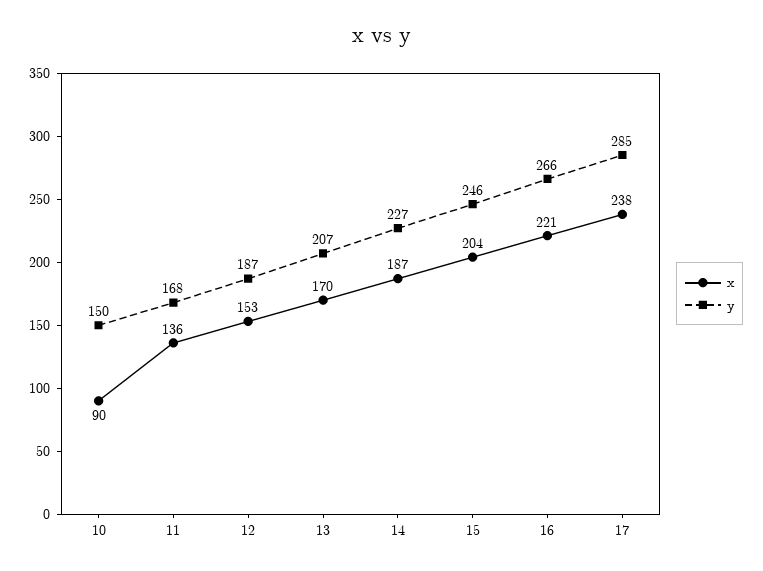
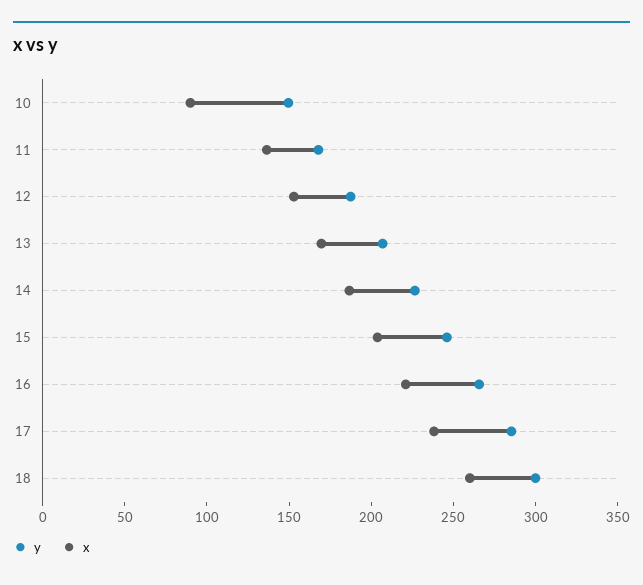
  {
    "x": {
      "10": 90,
      "11": 136,
      "12": 153,
      "13": 170,
      "14": 187,
      "15": 204,
      "16": 221,
-     "17": 238
+     "17": 238,
+     "18": 260
    },
    "y": {
      "10": 150,
      "11": 168,
      "12": 187,
      "13": 207,
      "14": 227,
      "15": 246,
      "16": 266,
-     "17": 285
+     "17": 285,
+     "18": 300
    }
  }

